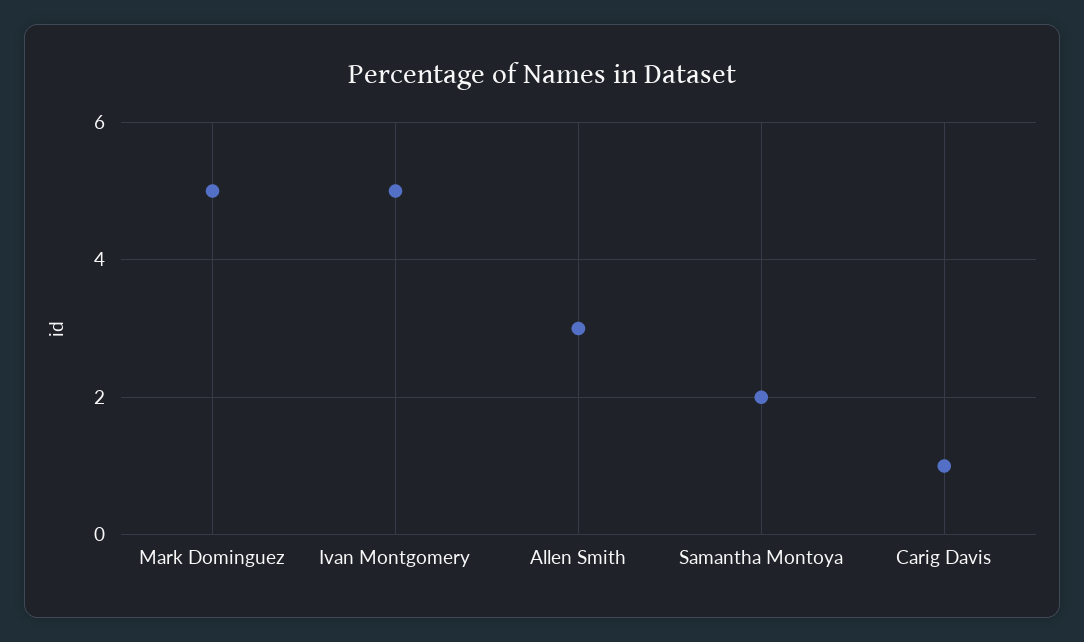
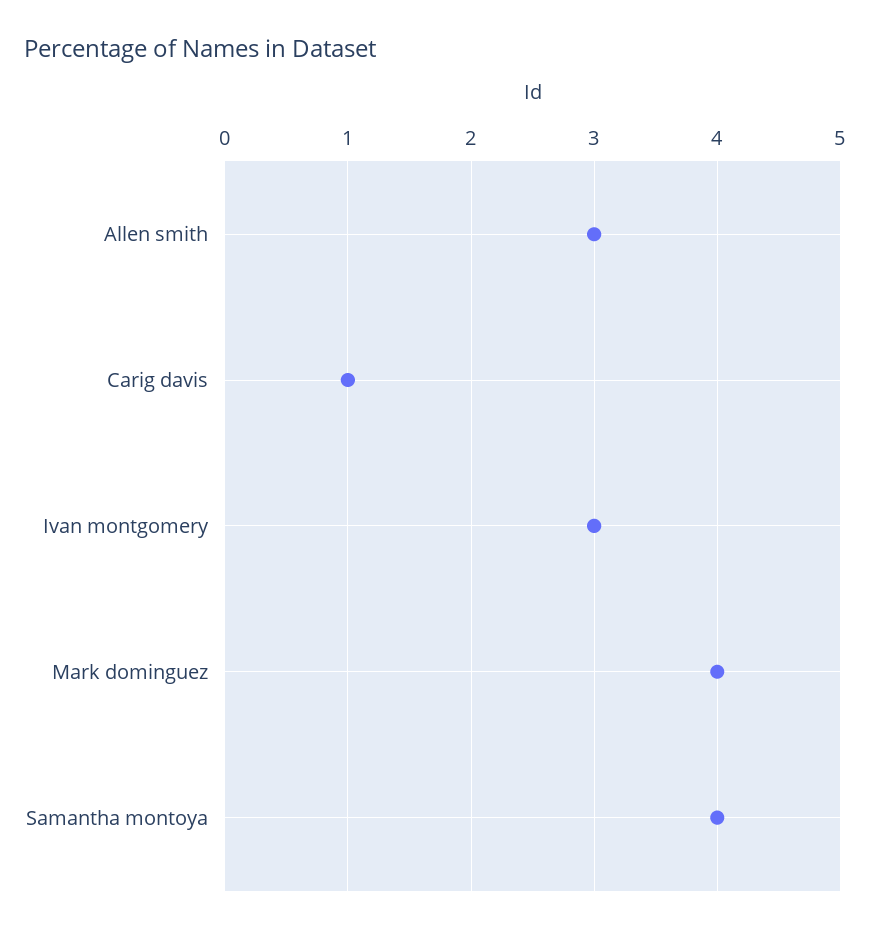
  {
-   "Mark Dominguez": 5,
+   "Mark Dominguez": 4,
-   "Ivan Montgomery": 5,
+   "Ivan Montgomery": 3,
    "Allen Smith": 3,
-   "Samantha Montoya": 2,
+   "Samantha Montoya": 4,
    "Carig Davis": 1
  }

